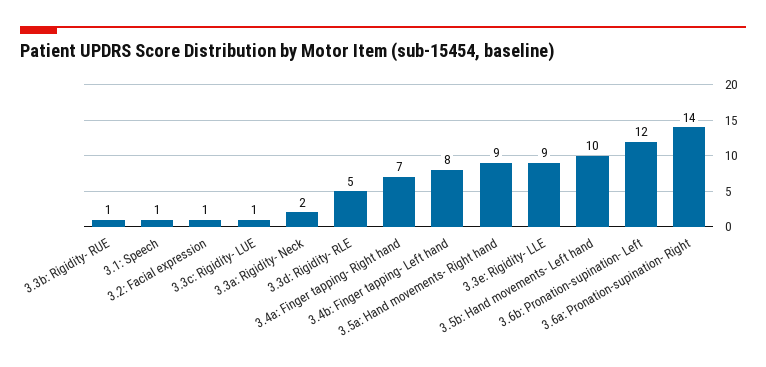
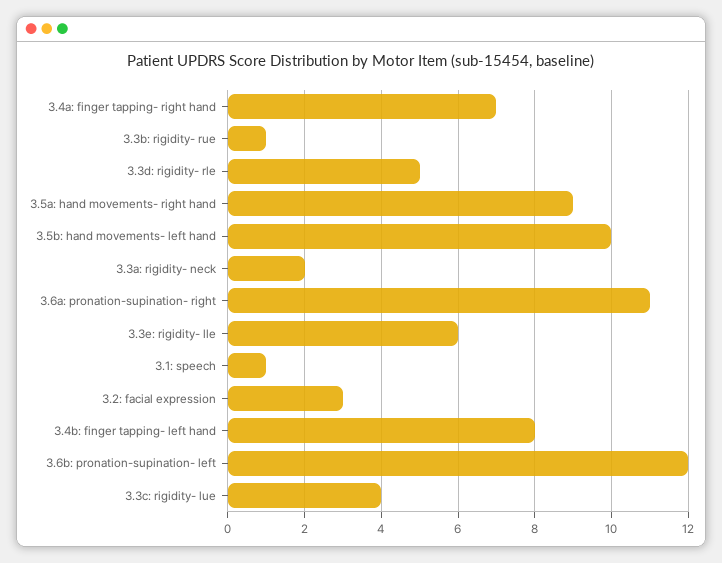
  {
    "3.3b: Rigidity- RUE": 1,
    "3.1: Speech": 1,
-   "3.2: Facial expression": 1,
+   "3.2: Facial expression": 3,
-   "3.3c: Rigidity- LUE": 1,
+   "3.3c: Rigidity- LUE": 4,
    "3.3a: Rigidity- Neck": 2,
    "3.3d: Rigidity- RLE": 5,
    "3.4a: Finger tapping- Right hand": 7,
    "3.4b: Finger tapping- Left hand": 8,
    "3.5a: Hand movements- Right hand": 9,
-   "3.3e: Rigidity- LLE": 9,
+   "3.3e: Rigidity- LLE": 6,
    "3.5b: Hand movements- Left hand": 10,
    "3.6b: Pronation-supination- Left": 12,
-   "3.6a: Pronation-supination- Right": 14
+   "3.6a: Pronation-supination- Right": 11
  }

